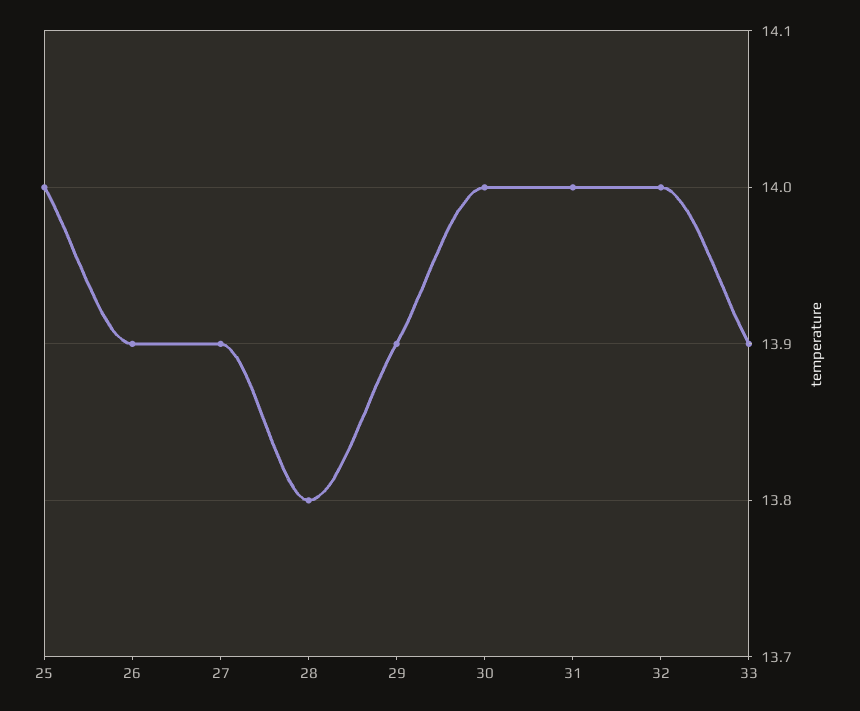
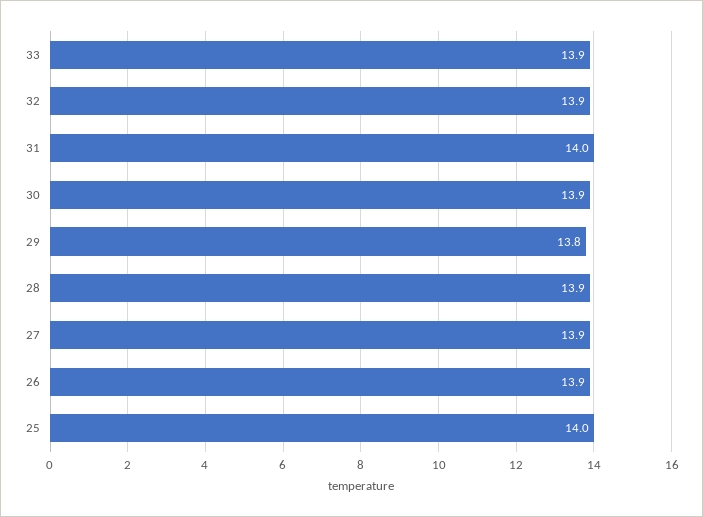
  {
    "25": 14,
    "26": 13.9,
    "27": 13.9,
-   "28": 13.8,
+   "28": 13.9,
-   "29": 13.9,
+   "29": 13.8,
-   "30": 14,
+   "30": 13.9,
    "31": 14,
-   "32": 14,
+   "32": 13.9,
    "33": 13.9
  }

